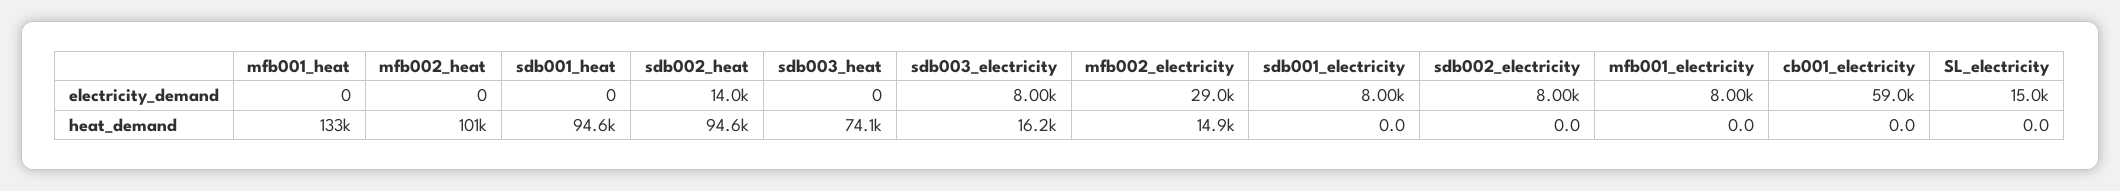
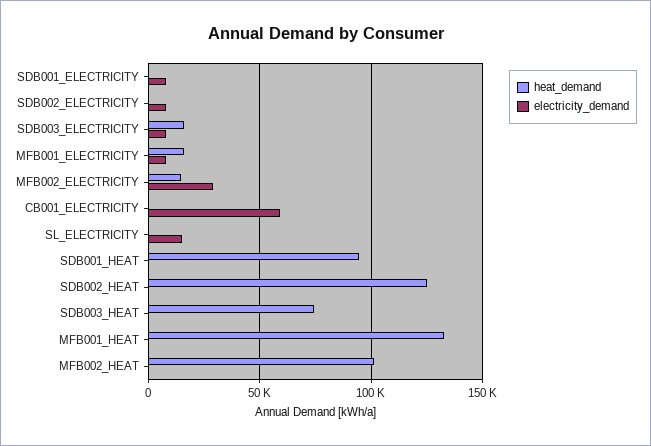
  {
    "electricity_demand": {
      "mfb001_heat": 0,
      "mfb002_heat": 0,
      "sdb001_heat": 0,
-     "sdb002_heat": 14000,
+     "sdb002_heat": 0,
      "sdb003_heat": 0,
      "sdb003_electricity": 8000,
      "mfb002_electricity": 29000,
      "sdb001_electricity": 8000,
      "sdb002_electricity": 8000,
      "mfb001_electricity": 8000,
      "cb001_electricity": 59000,
      "SL_electricity": 15000
    },
    "heat_demand": {
      "mfb001_heat": 133000,
      "mfb002_heat": 101000,
      "sdb001_heat": 94600,
-     "sdb002_heat": 94600,
+     "sdb002_heat": 125000,
      "sdb003_heat": 74100,
      "sdb003_electricity": 16200,
      "mfb002_electricity": 14900,
      "sdb001_electricity": 0,
      "sdb002_electricity": 0,
-     "mfb001_electricity": 0,
+     "mfb001_electricity": 15000,
      "cb001_electricity": 0,
      "SL_electricity": 0
    }
  }

